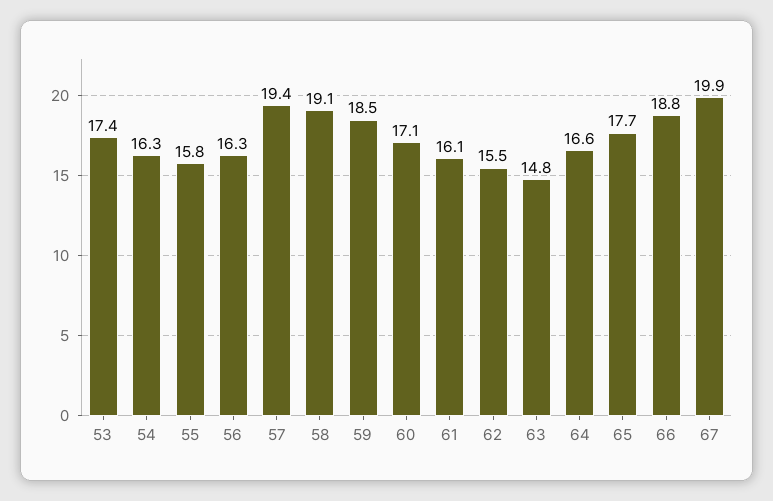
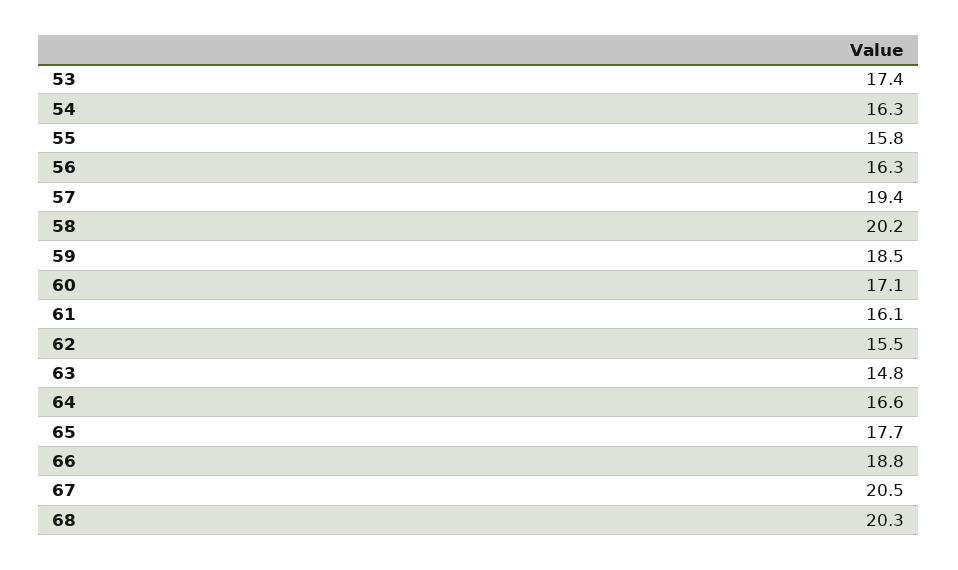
  {
    "53": 17.4,
    "54": 16.3,
    "55": 15.8,
    "56": 16.3,
    "57": 19.4,
-   "58": 19.1,
+   "58": 20.2,
    "59": 18.5,
    "60": 17.1,
    "61": 16.1,
    "62": 15.5,
    "63": 14.8,
    "64": 16.6,
    "65": 17.7,
    "66": 18.8,
-   "67": 19.9
+   "67": 20.5,
+   "68": 20.3
  }

